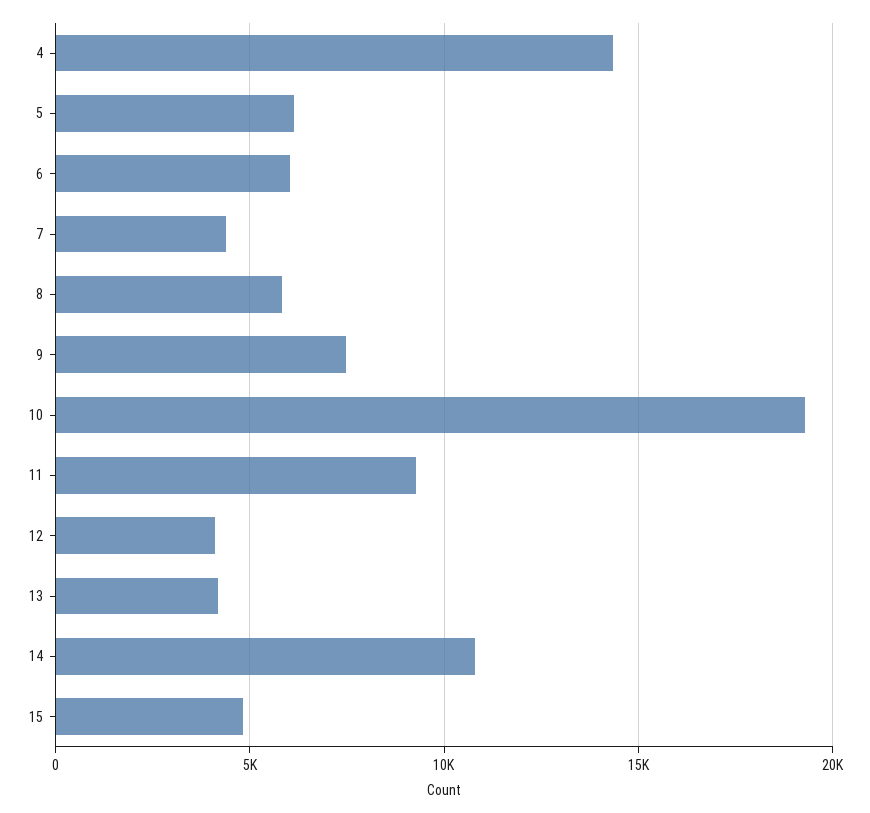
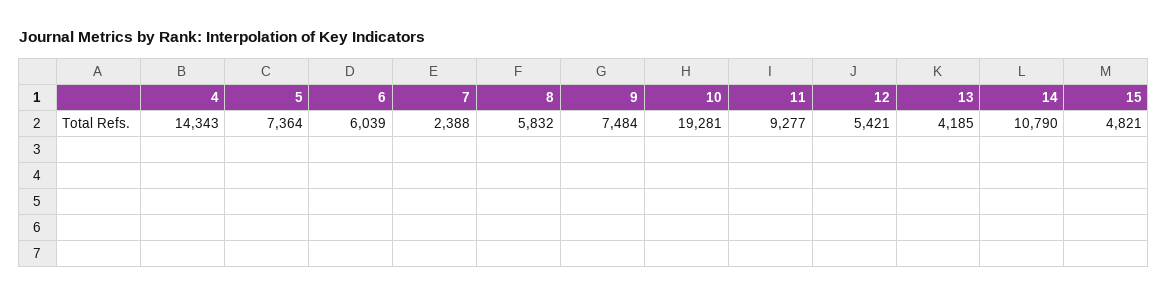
  {
    "4": 14343,
-   "5": 6000,
+   "5": 7364,
    "6": 6039,
-   "7": 4500,
+   "7": 2388,
    "8": 5832,
    "9": 7484,
    "10": 19281,
    "11": 9277,
-   "12": 4000,
+   "12": 5421,
    "13": 4185,
    "14": 10790,
    "15": 4821
  }

